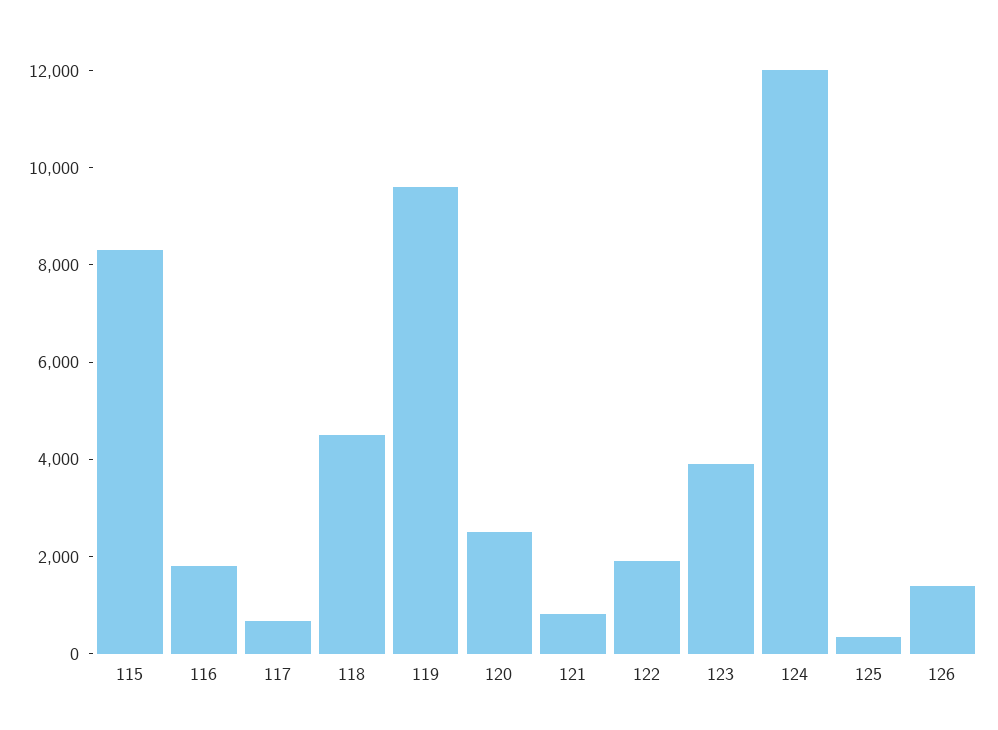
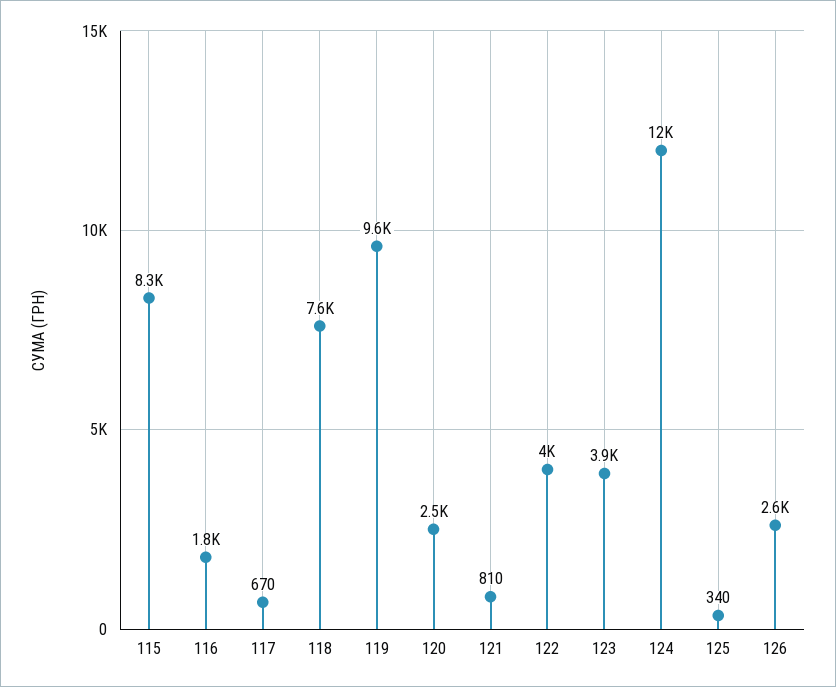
  {
    "115": 8300,
    "116": 1800,
    "117": 670,
-   "118": 4500,
+   "118": 7600,
    "119": 9600,
    "120": 2500,
    "121": 810,
-   "122": 2000,
+   "122": 4000,
    "123": 3900,
    "124": 12000,
    "125": 340,
-   "126": 1500
+   "126": 2600
  }

